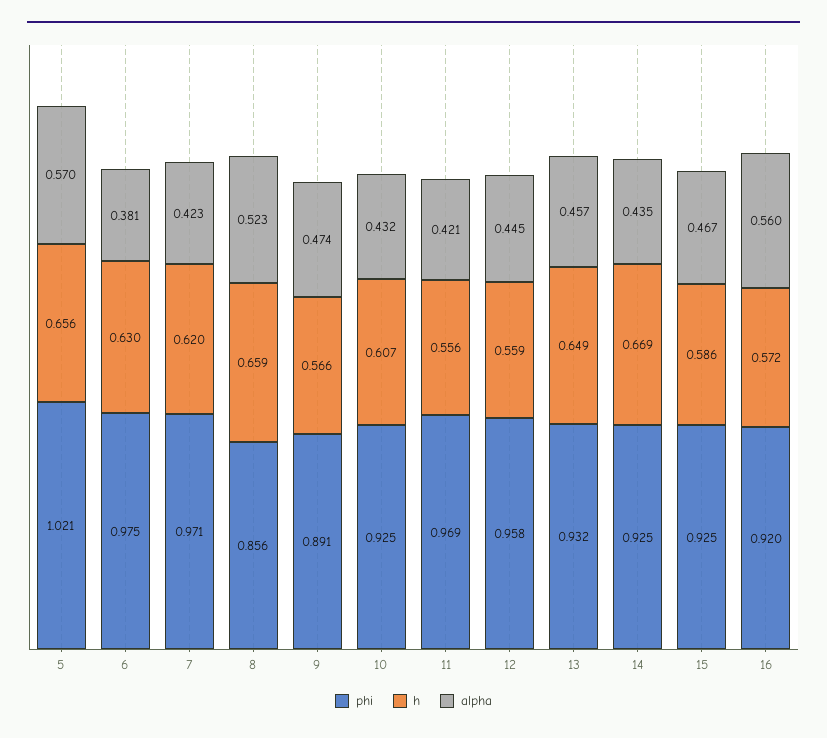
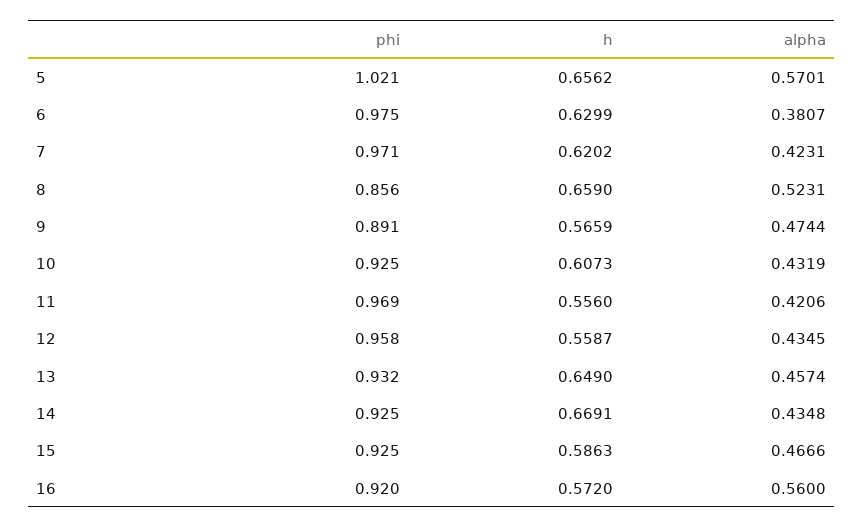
  {
    "phi": {
      "5": 1.021,
      "6": 0.975,
      "7": 0.971,
      "8": 0.856,
      "9": 0.891,
      "10": 0.925,
      "11": 0.969,
      "12": 0.958,
      "13": 0.932,
      "14": 0.925,
      "15": 0.925,
      "16": 0.92
    },
    "h": {
      "5": 0.6562,
      "6": 0.6299,
      "7": 0.6202,
      "8": 0.659,
      "9": 0.5659,
      "10": 0.6073,
      "11": 0.556,
      "12": 0.5587,
      "13": 0.649,
      "14": 0.6691,
      "15": 0.5863,
      "16": 0.572
    },
    "alpha": {
      "5": 0.5701,
      "6": 0.3807,
      "7": 0.4231,
      "8": 0.5231,
      "9": 0.4744,
      "10": 0.4319,
      "11": 0.4206,
-     "12": 0.445,
+     "12": 0.4345,
      "13": 0.4574,
      "14": 0.4348,
      "15": 0.4666,
      "16": 0.56
    }
  }

